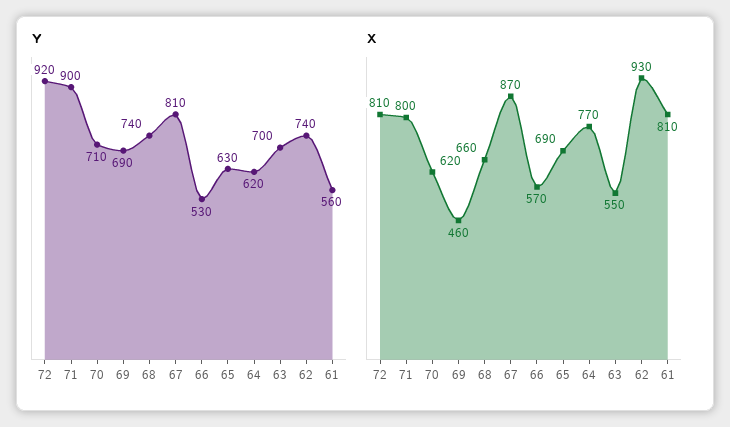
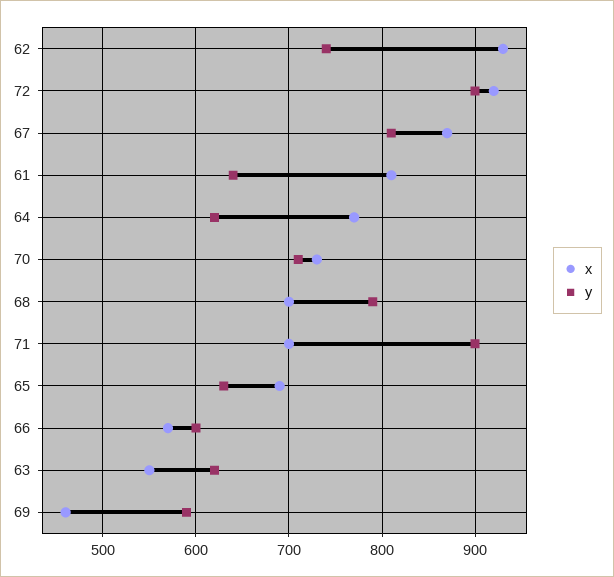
  {
    "Y": {
-     "72": 920,
+     "72": 900,
      "71": 900,
      "70": 710,
-     "69": 690,
+     "69": 590,
-     "68": 740,
+     "68": 790,
      "67": 810,
-     "66": 530,
+     "66": 600,
      "65": 630,
      "64": 620,
-     "63": 700,
+     "63": 620,
      "62": 740,
-     "61": 560
+     "61": 640
    },
    "X": {
-     "72": 810,
+     "72": 920,
-     "71": 800,
+     "71": 700,
-     "70": 620,
+     "70": 730,
      "69": 460,
-     "68": 660,
+     "68": 700,
      "67": 870,
      "66": 570,
      "65": 690,
      "64": 770,
      "63": 550,
      "62": 930,
      "61": 810
    }
  }

